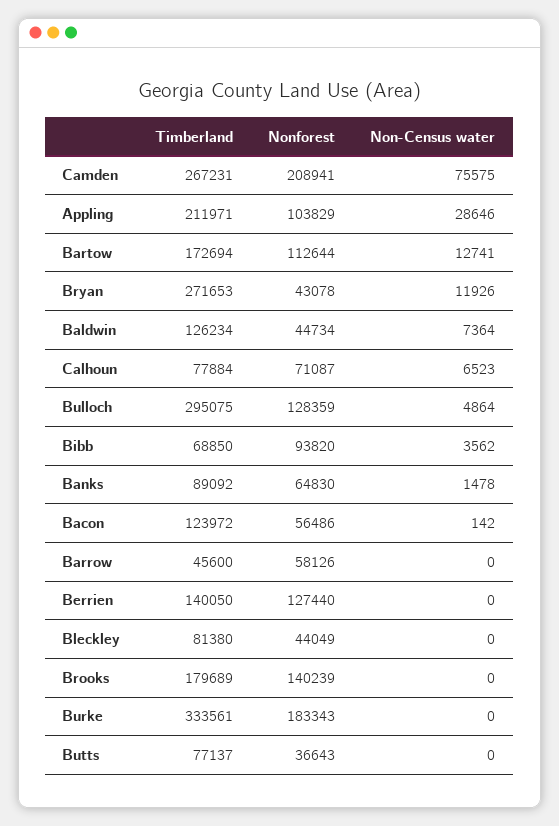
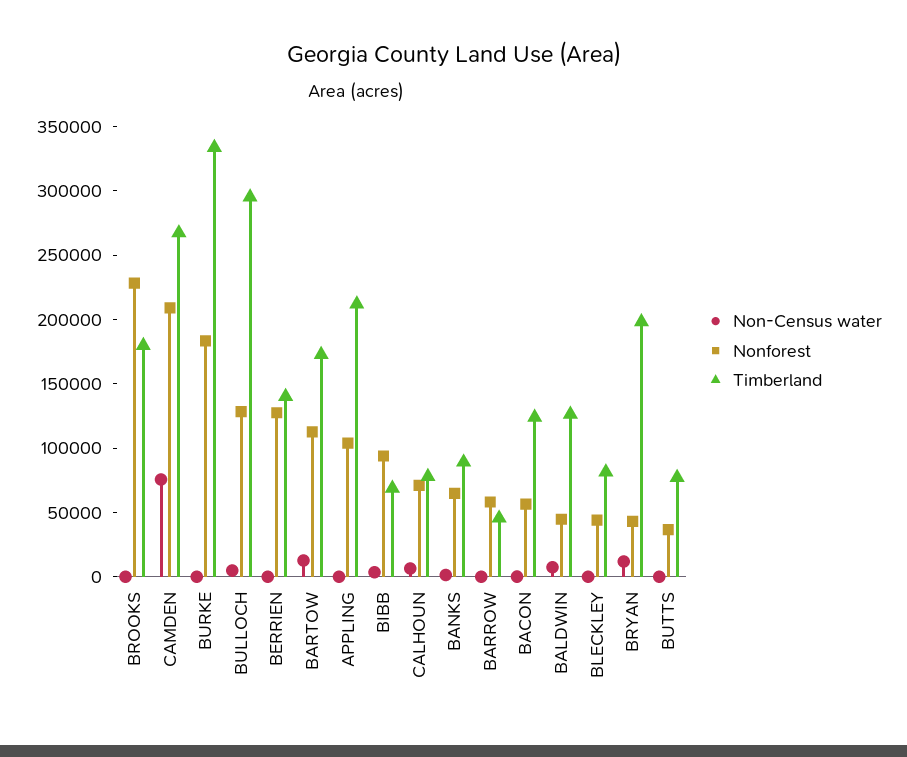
  {
    "Timberland": {
      "Camden": 267231,
      "Appling": 211971,
      "Bartow": 172694,
-     "Bryan": 271653,
+     "Bryan": 200000,
      "Baldwin": 126234,
      "Calhoun": 77884,
      "Bulloch": 295075,
      "Bibb": 68850,
      "Banks": 89092,
      "Bacon": 123972,
      "Barrow": 45600,
      "Berrien": 140050,
      "Bleckley": 81380,
      "Brooks": 179689,
      "Burke": 333561,
      "Butts": 77137
    },
    "Nonforest": {
      "Camden": 208941,
      "Appling": 103829,
      "Bartow": 112644,
      "Bryan": 43078,
      "Baldwin": 44734,
      "Calhoun": 71087,
      "Bulloch": 128359,
      "Bibb": 93820,
      "Banks": 64830,
      "Bacon": 56486,
      "Barrow": 58126,
      "Berrien": 127440,
      "Bleckley": 44049,
-     "Brooks": 140239,
+     "Brooks": 230000,
      "Burke": 183343,
      "Butts": 36643
    },
    "Non-Census water": {
      "Camden": 75575,
-     "Appling": 28646,
+     "Appling": 0,
      "Bartow": 12741,
      "Bryan": 11926,
      "Baldwin": 7364,
      "Calhoun": 6523,
      "Bulloch": 4864,
      "Bibb": 3562,
      "Banks": 1478,
      "Bacon": 142,
      "Barrow": 0,
      "Berrien": 0,
      "Bleckley": 0,
      "Brooks": 0,
      "Burke": 0,
      "Butts": 0
    }
  }

